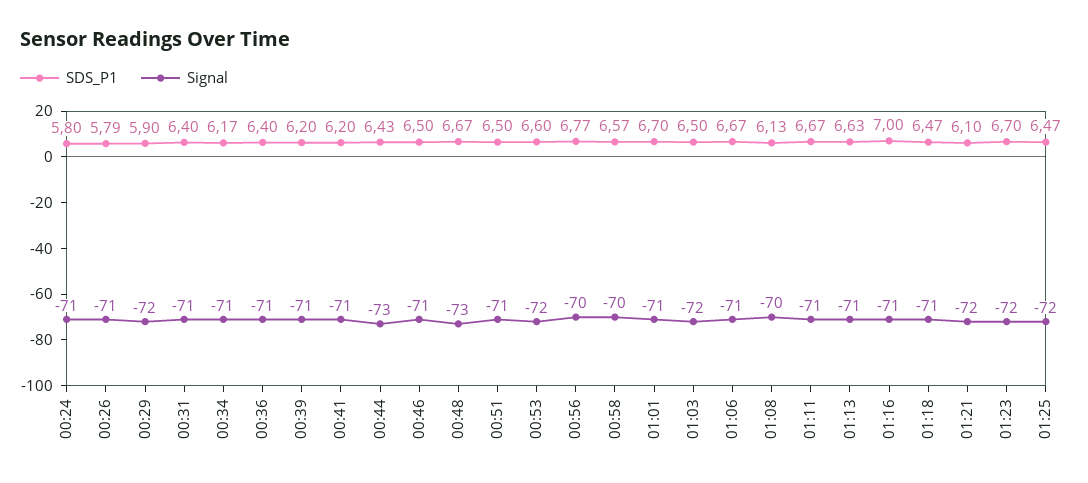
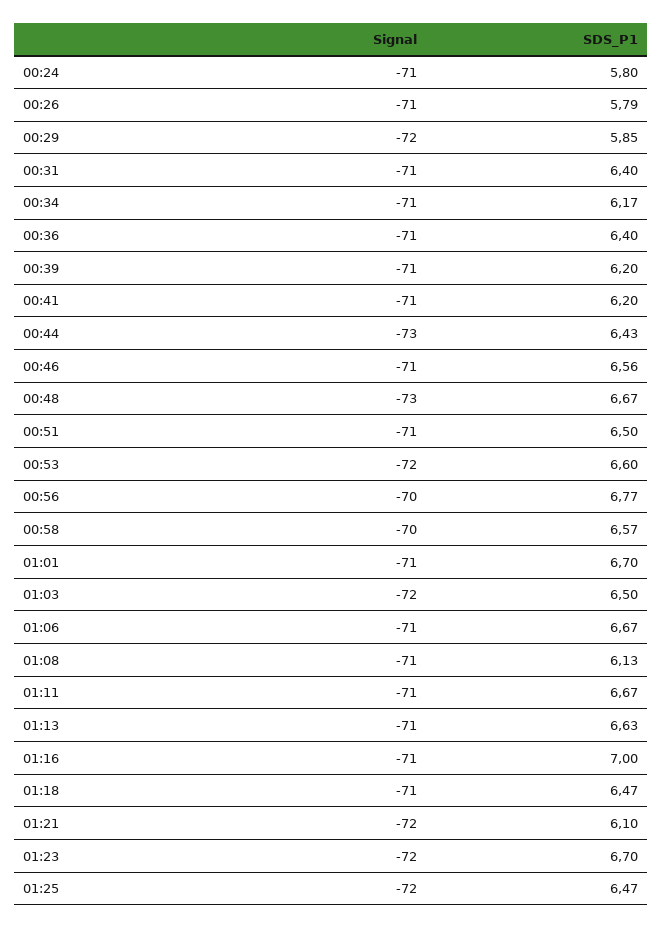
  {
    "SDS_P1": {
      "00:24": 5.8,
      "00:26": 5.79,
-     "00:29": 5.9,
+     "00:29": 5.85,
      "00:31": 6.4,
      "00:34": 6.17,
      "00:36": 6.4,
      "00:39": 6.2,
      "00:41": 6.2,
      "00:44": 6.43,
-     "00:46": 6.5,
+     "00:46": 6.56,
      "00:48": 6.67,
      "00:51": 6.5,
      "00:53": 6.6,
      "00:56": 6.77,
      "00:58": 6.57,
      "01:01": 6.7,
      "01:03": 6.5,
      "01:06": 6.67,
      "01:08": 6.13,
      "01:11": 6.67,
      "01:13": 6.63,
      "01:16": 7,
      "01:18": 6.47,
      "01:21": 6.1,
      "01:23": 6.7,
      "01:25": 6.47
    },
    "Signal": {
      "00:24": -71,
      "00:26": -71,
      "00:29": -72,
      "00:31": -71,
      "00:34": -71,
      "00:36": -71,
      "00:39": -71,
      "00:41": -71,
      "00:44": -73,
      "00:46": -71,
      "00:48": -73,
      "00:51": -71,
      "00:53": -72,
      "00:56": -70,
      "00:58": -70,
      "01:01": -71,
      "01:03": -72,
      "01:06": -71,
-     "01:08": -70,
+     "01:08": -71,
      "01:11": -71,
      "01:13": -71,
      "01:16": -71,
      "01:18": -71,
      "01:21": -72,
      "01:23": -72,
      "01:25": -72
    }
  }

